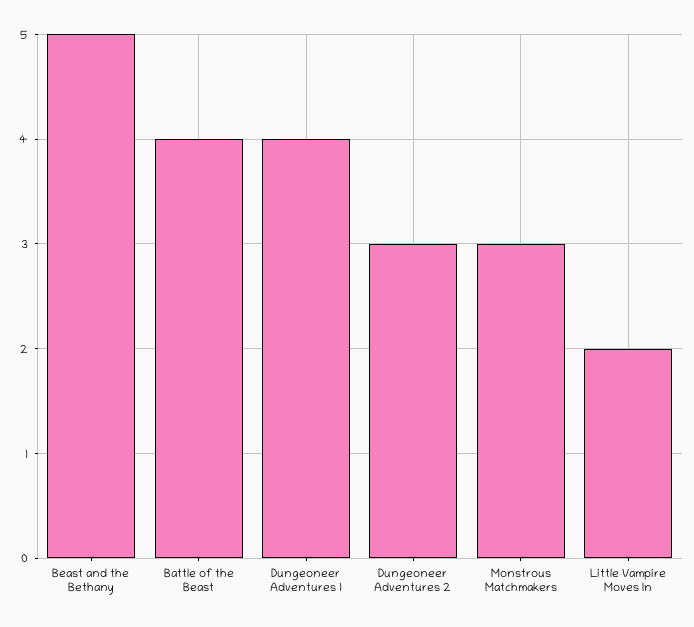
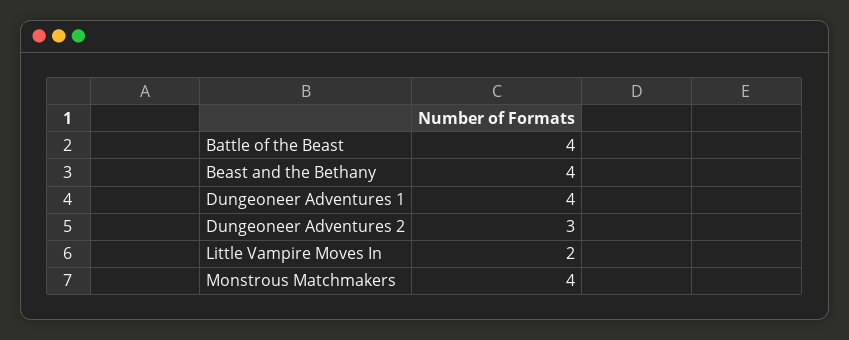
  {
-   "Beast and the Bethany": 5,
+   "Beast and the Bethany": 4,
    "Battle of the Beast": 4,
    "Dungeoneer Adventures 1": 4,
    "Dungeoneer Adventures 2": 3,
-   "Monstrous Matchmakers": 3,
+   "Monstrous Matchmakers": 4,
    "Little Vampire Moves In": 2
  }

